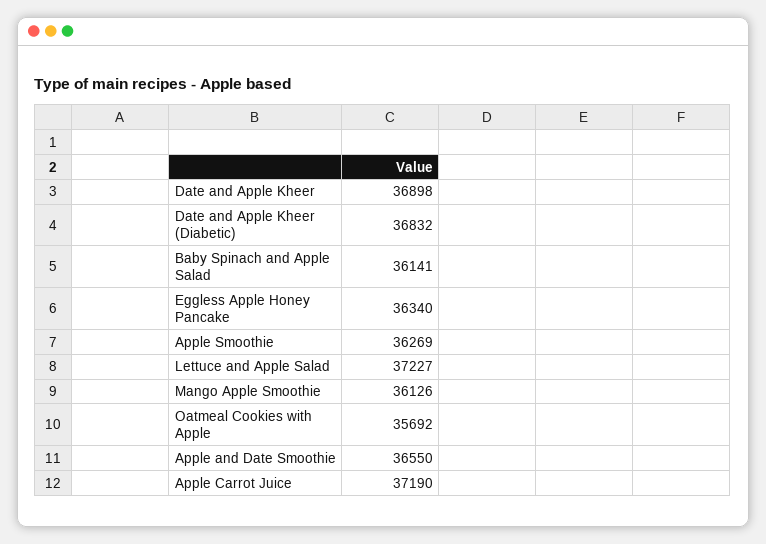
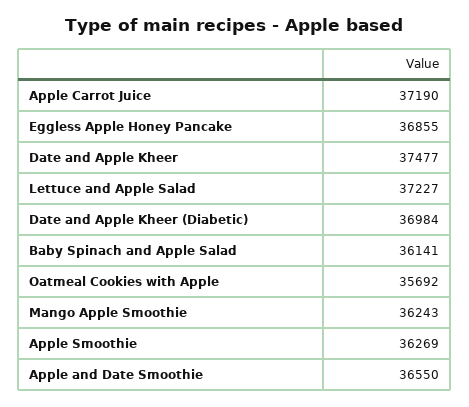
  {
-   "Date and Apple Kheer": 36898,
+   "Date and Apple Kheer": 37477,
-   "Date and Apple Kheer (Diabetic)": 36832,
+   "Date and Apple Kheer (Diabetic)": 36984,
    "Baby Spinach and Apple Salad": 36141,
-   "Eggless Apple Honey Pancake": 36340,
+   "Eggless Apple Honey Pancake": 36855,
    "Apple Smoothie": 36269,
    "Lettuce and Apple Salad": 37227,
-   "Mango Apple Smoothie": 36126,
+   "Mango Apple Smoothie": 36243,
    "Oatmeal Cookies with Apple": 35692,
    "Apple and Date Smoothie": 36550,
    "Apple Carrot Juice": 37190
  }

